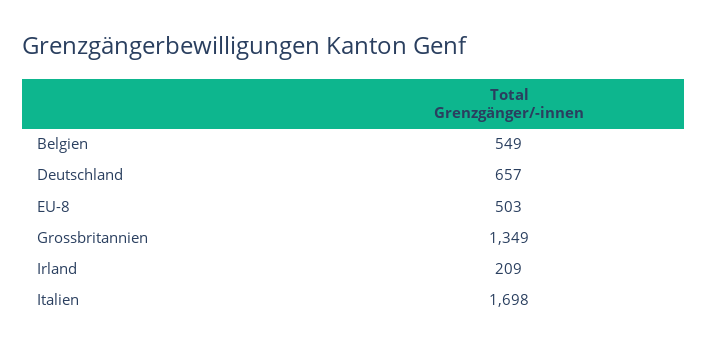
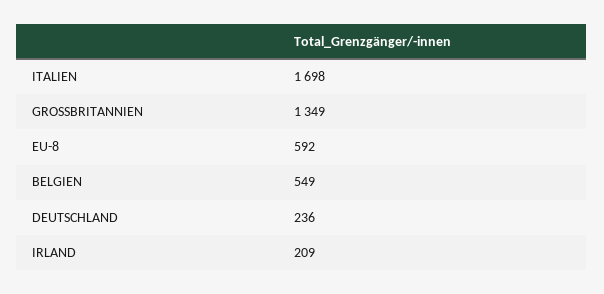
  {
    "Belgien": 549,
-   "Deutschland": 657,
+   "Deutschland": 236,
-   "EU-8": 503,
+   "EU-8": 592,
    "Grossbritannien": 1349,
    "Irland": 209,
    "Italien": 1698
  }

